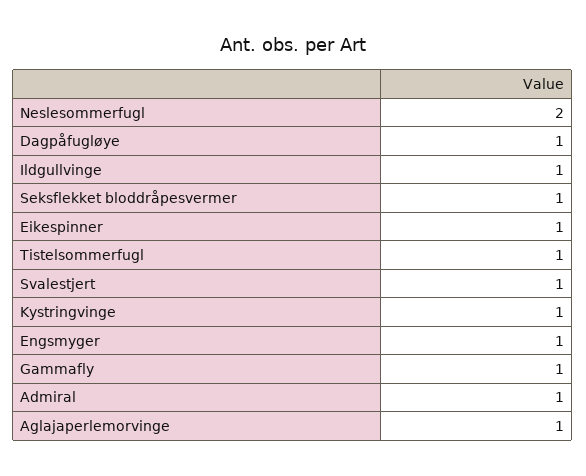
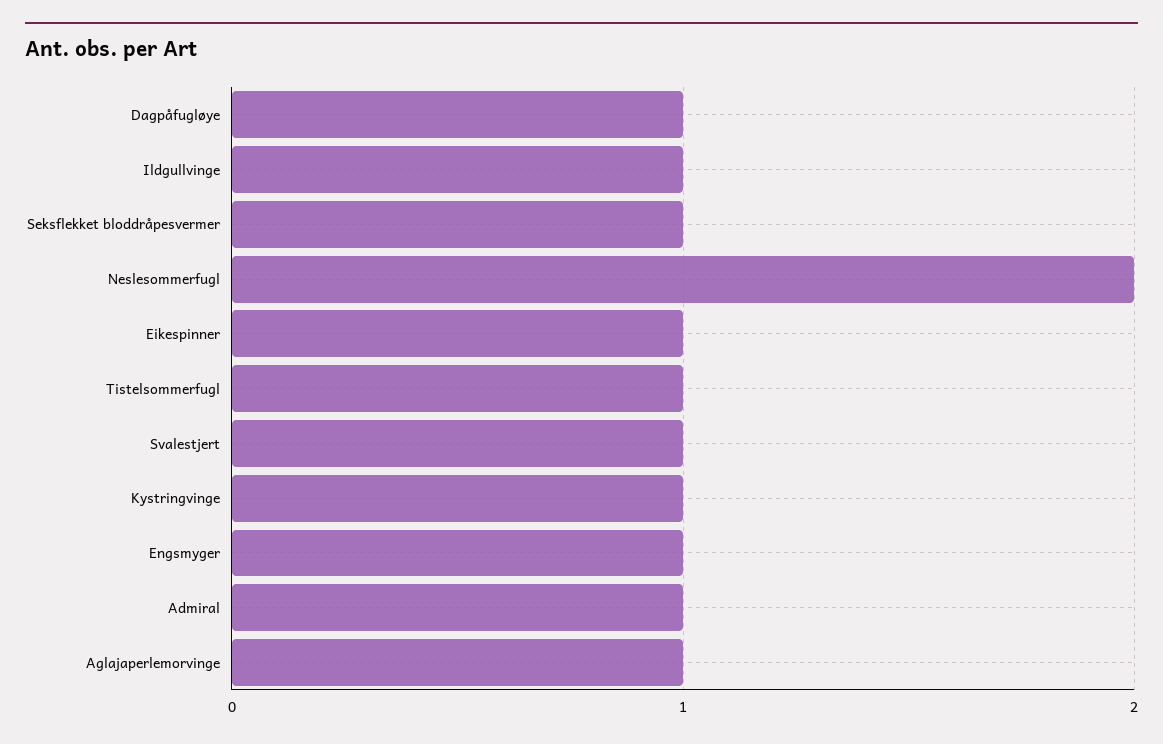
  {
    "Neslesommerfugl": 2,
    "Dagpåfugløye": 1,
    "Ildgullvinge": 1,
    "Seksflekket bloddråpesvermer": 1,
    "Eikespinner": 1,
    "Tistelsommerfugl": 1,
    "Svalestjert": 1,
    "Kystringvinge": 1,
    "Engsmyger": 1,
-   "Gammafly": 1,
    "Admiral": 1,
    "Aglajaperlemorvinge": 1
  }

